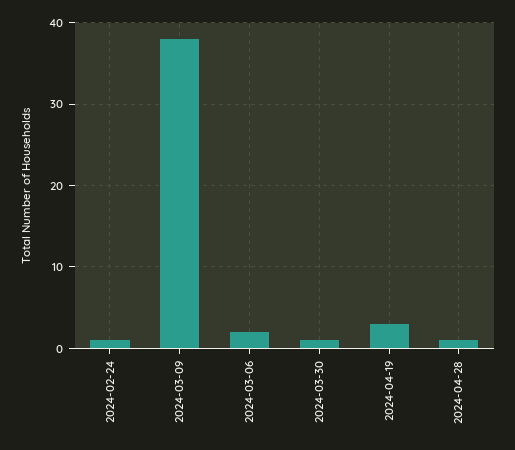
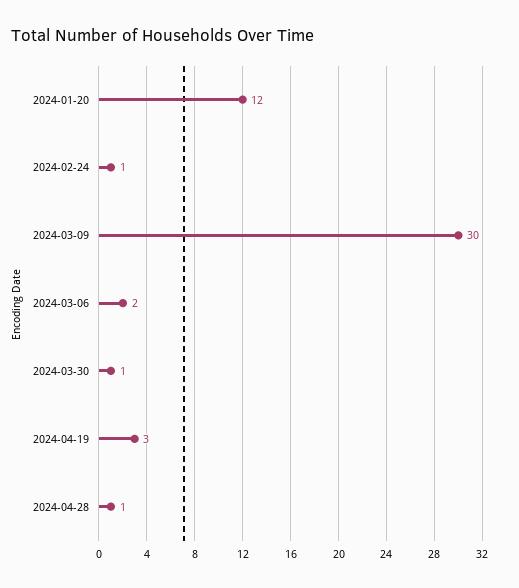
  {
    "2024-02-24": 1,
-   "2024-03-09": 38,
+   "2024-03-09": 30,
    "2024-03-06": 2,
    "2024-03-30": 1,
    "2024-04-19": 3,
-   "2024-04-28": 1
+   "2024-04-28": 1,
+   "2024-01-20": 12
  }

